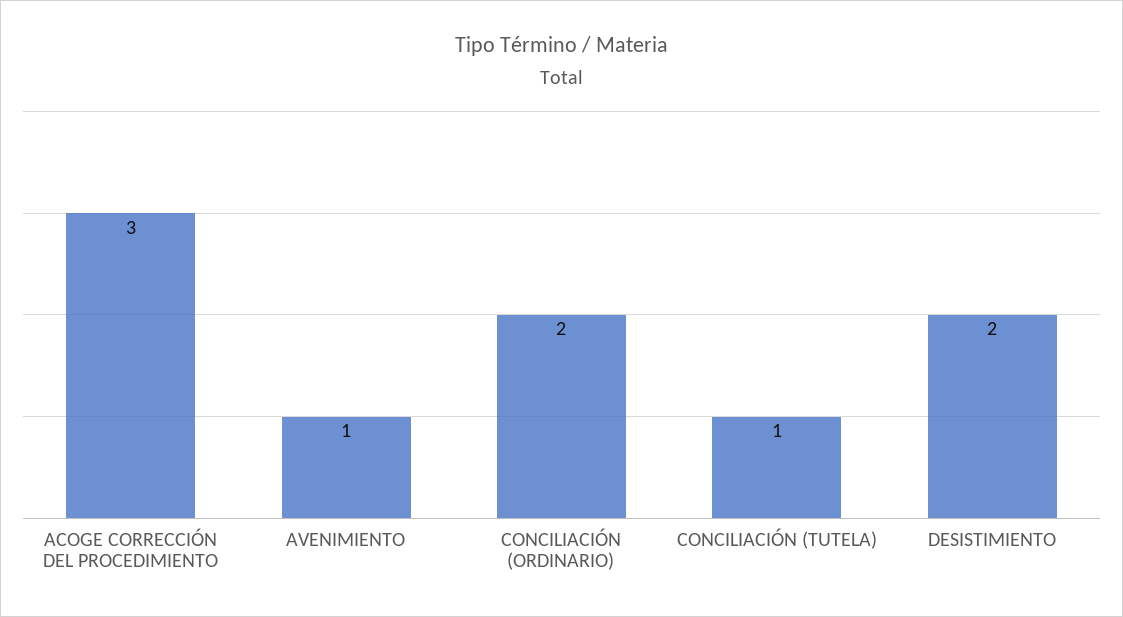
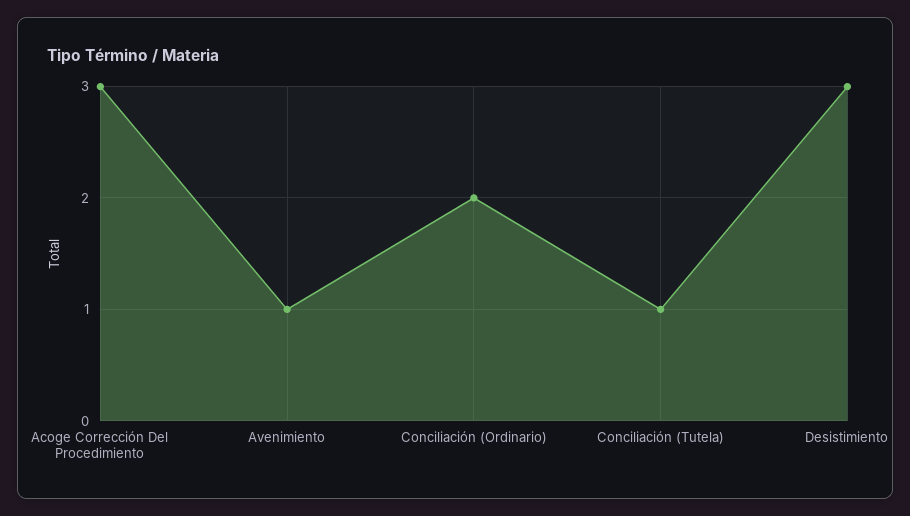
  {
    "ACOGE CORRECCIÓN DEL PROCEDIMIENTO": 3,
    "AVENIMIENTO": 1,
    "CONCILIACIÓN (ORDINARIO)": 2,
    "CONCILIACIÓN (TUTELA)": 1,
-   "DESISTIMIENTO": 2
+   "DESISTIMIENTO": 3
  }

